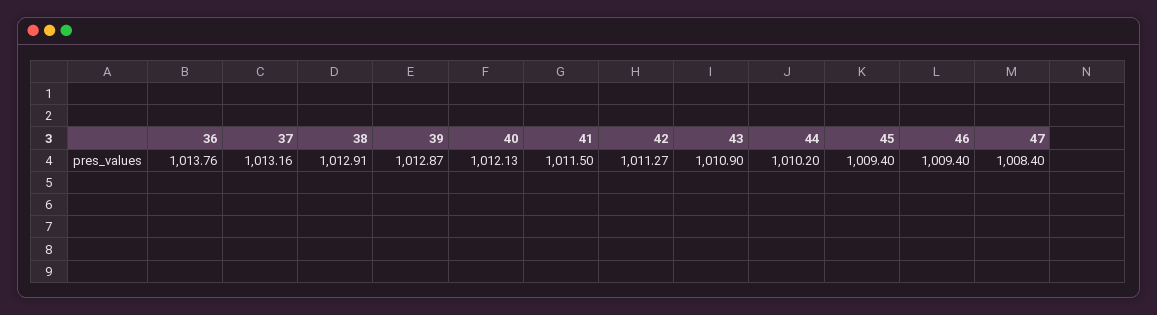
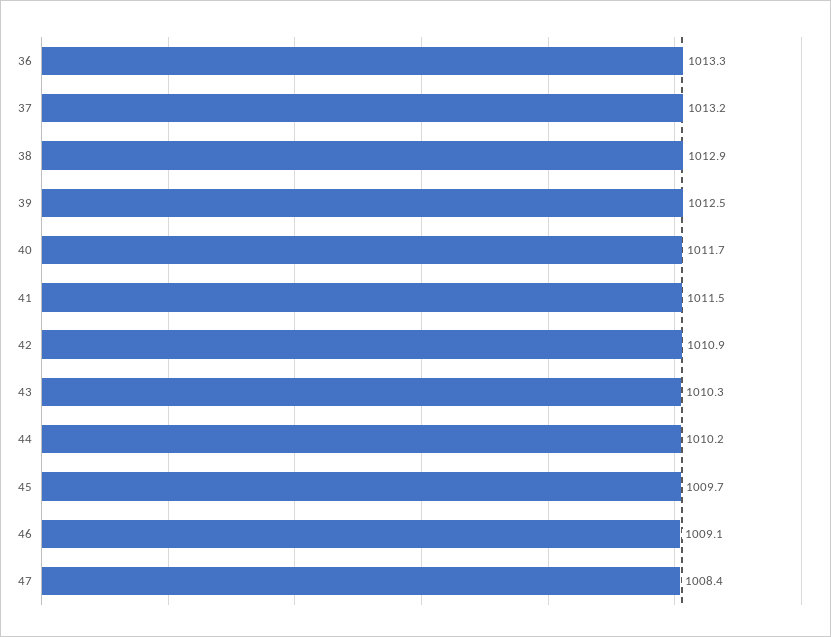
  {
-   "36": 1013.76,
+   "36": 1013.3,
    "37": 1013.16,
    "38": 1012.91,
-   "39": 1012.87,
+   "39": 1012.5,
-   "40": 1012.13,
+   "40": 1011.7,
    "41": 1011.5,
-   "42": 1011.27,
+   "42": 1010.9,
-   "43": 1010.9,
+   "43": 1010.3,
    "44": 1010.2,
-   "45": 1009.4,
+   "45": 1009.7,
-   "46": 1009.4,
+   "46": 1009.1,
    "47": 1008.4
  }

